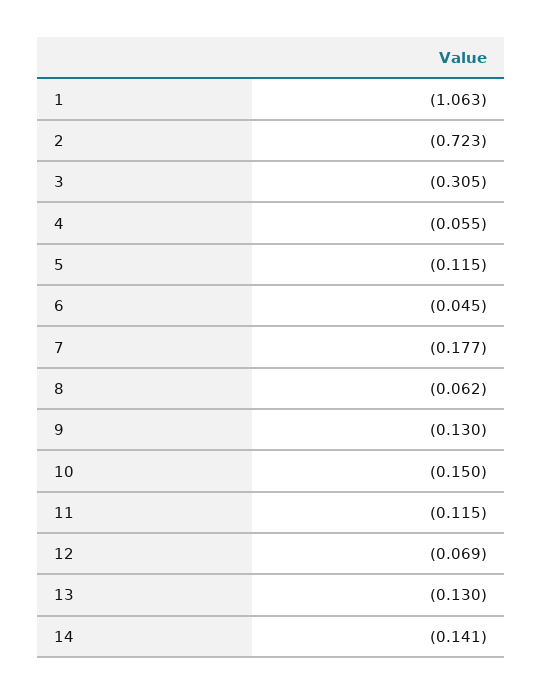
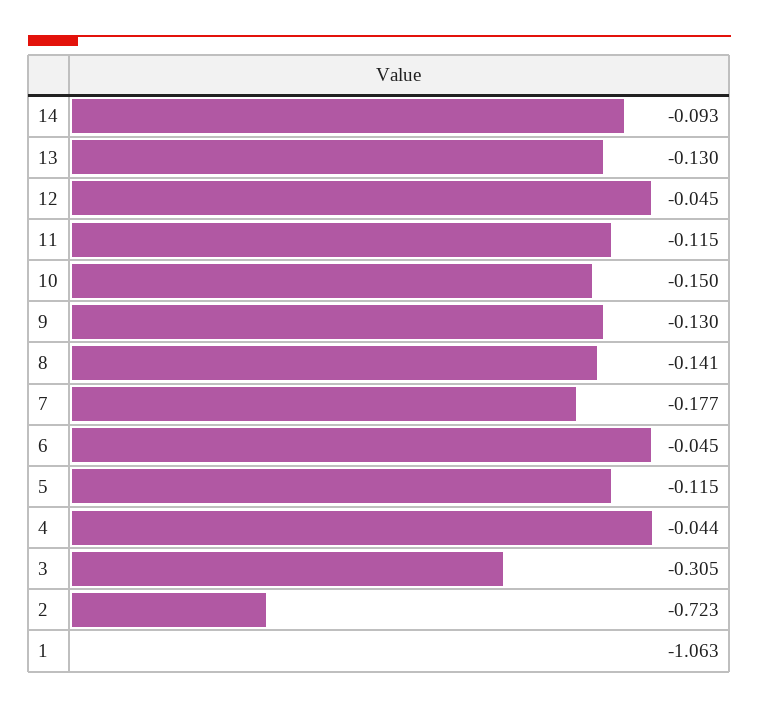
  {
    "1": -1.063,
    "2": -0.723,
    "3": -0.305,
-   "4": -0.055,
+   "4": -0.044,
    "5": -0.115,
    "6": -0.045,
    "7": -0.177,
-   "8": -0.062,
+   "8": -0.141,
    "9": -0.13,
    "10": -0.15,
    "11": -0.115,
-   "12": -0.069,
+   "12": -0.045,
    "13": -0.13,
-   "14": -0.141
+   "14": -0.093
  }

